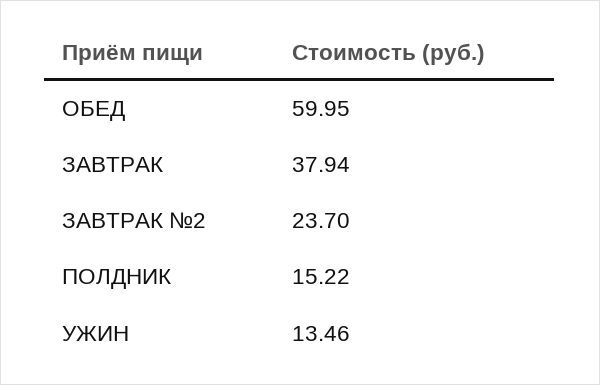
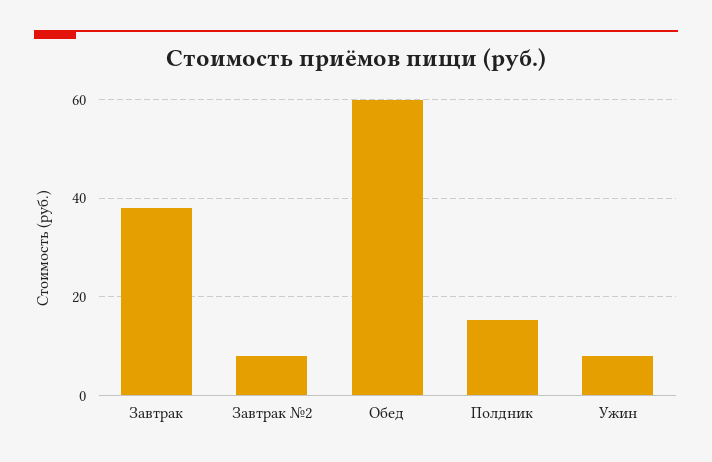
  {
    "ОБЕД": 59.95,
    "ЗАВТРАК": 37.94,
-   "ЗАВТРАК №2": 23.7,
+   "ЗАВТРАК №2": 8,
    "ПОЛДНИК": 15.22,
-   "УЖИН": 13.46
+   "УЖИН": 8
  }

